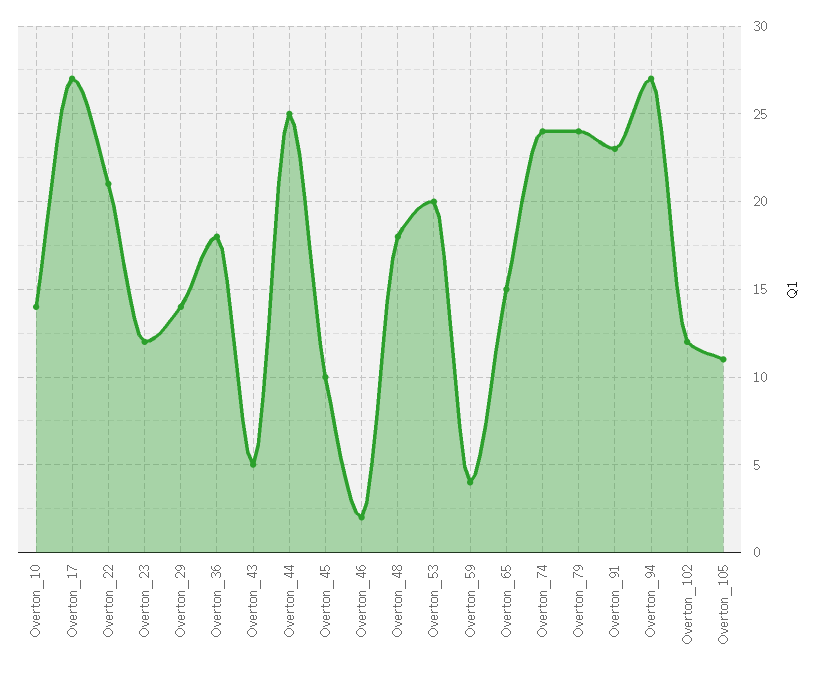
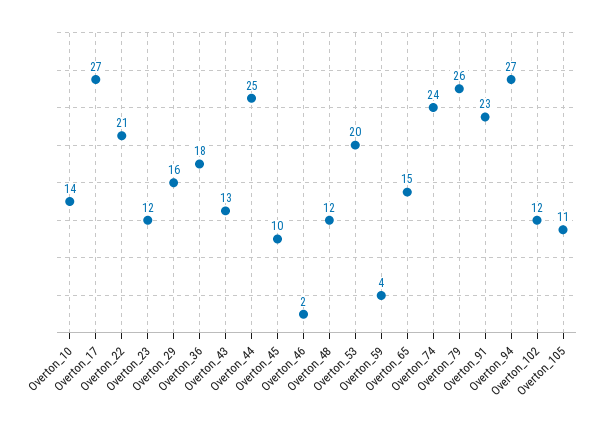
  {
    "Overton_10": 14,
    "Overton_17": 27,
    "Overton_22": 21,
    "Overton_23": 12,
-   "Overton_29": 14,
+   "Overton_29": 16,
    "Overton_36": 18,
-   "Overton_43": 5,
+   "Overton_43": 13,
    "Overton_44": 25,
    "Overton_45": 10,
    "Overton_46": 2,
-   "Overton_48": 18,
+   "Overton_48": 12,
    "Overton_53": 20,
    "Overton_59": 4,
    "Overton_65": 15,
    "Overton_74": 24,
-   "Overton_79": 24,
+   "Overton_79": 26,
    "Overton_91": 23,
    "Overton_94": 27,
    "Overton_102": 12,
    "Overton_105": 11
  }

